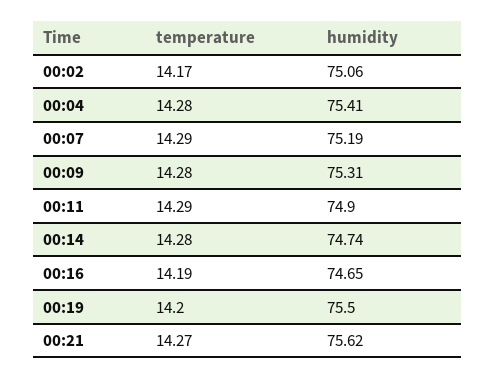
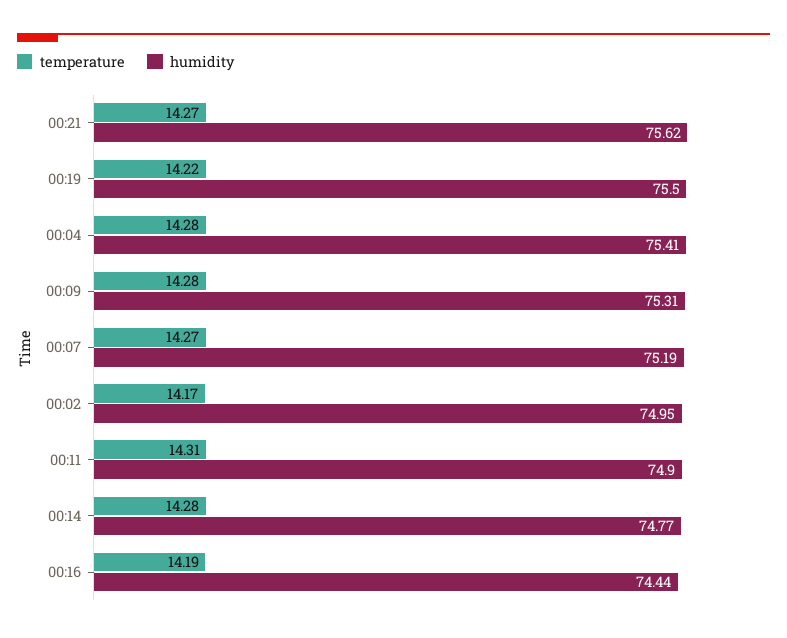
  {
    "temperature": {
      "00:02": 14.17,
      "00:04": 14.28,
-     "00:07": 14.29,
+     "00:07": 14.27,
      "00:09": 14.28,
-     "00:11": 14.29,
+     "00:11": 14.31,
      "00:14": 14.28,
      "00:16": 14.19,
-     "00:19": 14.2,
+     "00:19": 14.22,
      "00:21": 14.27
    },
    "humidity": {
-     "00:02": 75.06,
+     "00:02": 74.95,
      "00:04": 75.41,
      "00:07": 75.19,
      "00:09": 75.31,
      "00:11": 74.9,
-     "00:14": 74.74,
+     "00:14": 74.77,
-     "00:16": 74.65,
+     "00:16": 74.44,
      "00:19": 75.5,
      "00:21": 75.62
    }
  }

